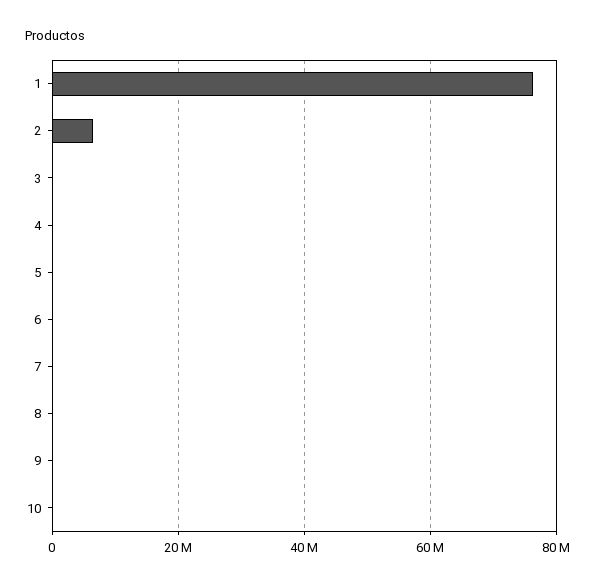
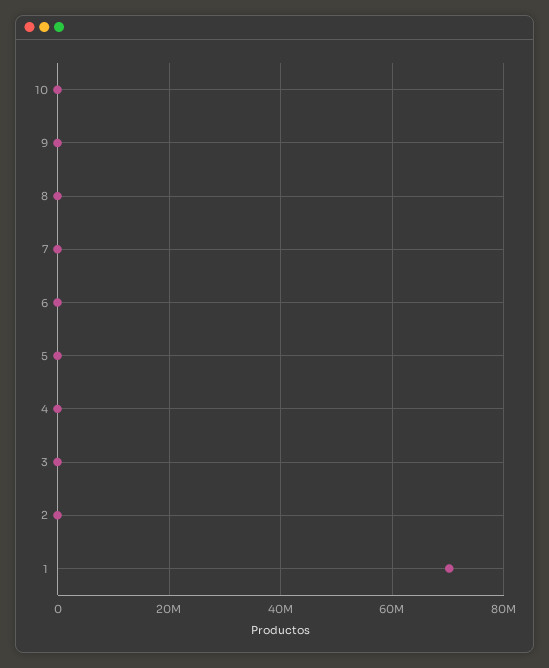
  {
-   "1": 76000000,
+   "1": 70000000,
-   "2": 6000000,
+   "2": 0,
    "3": 0,
    "4": 0,
    "5": 0,
    "6": 0,
    "7": 0,
    "8": 0,
    "9": 0,
    "10": 0
  }

